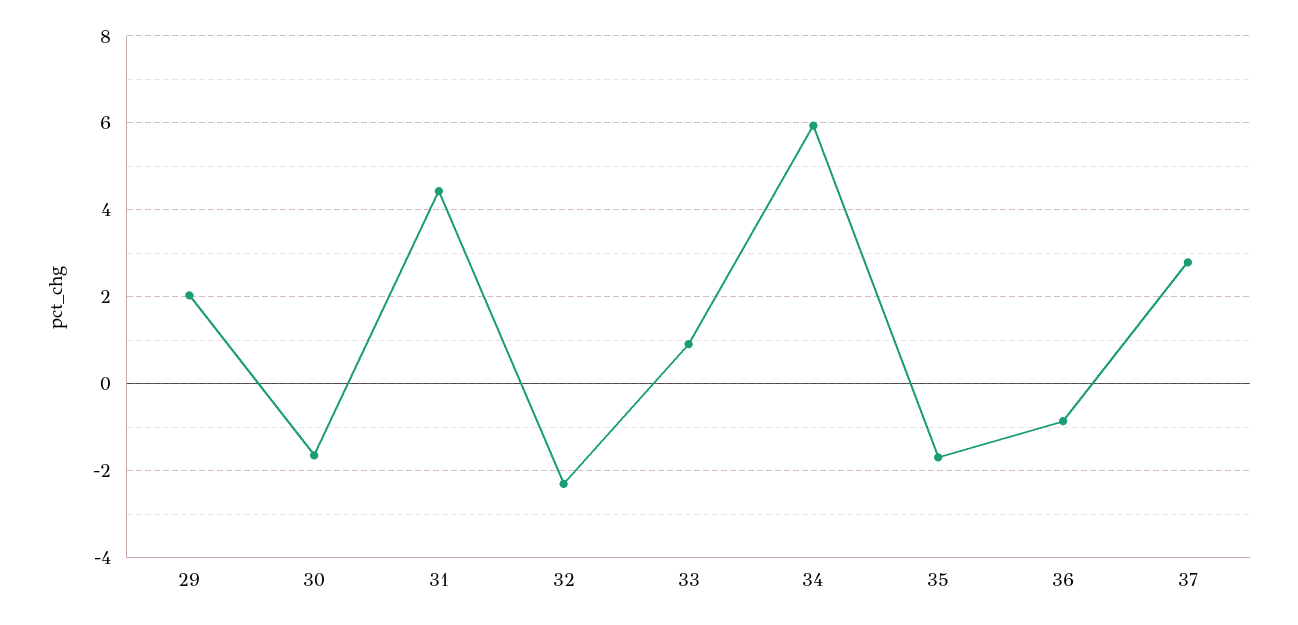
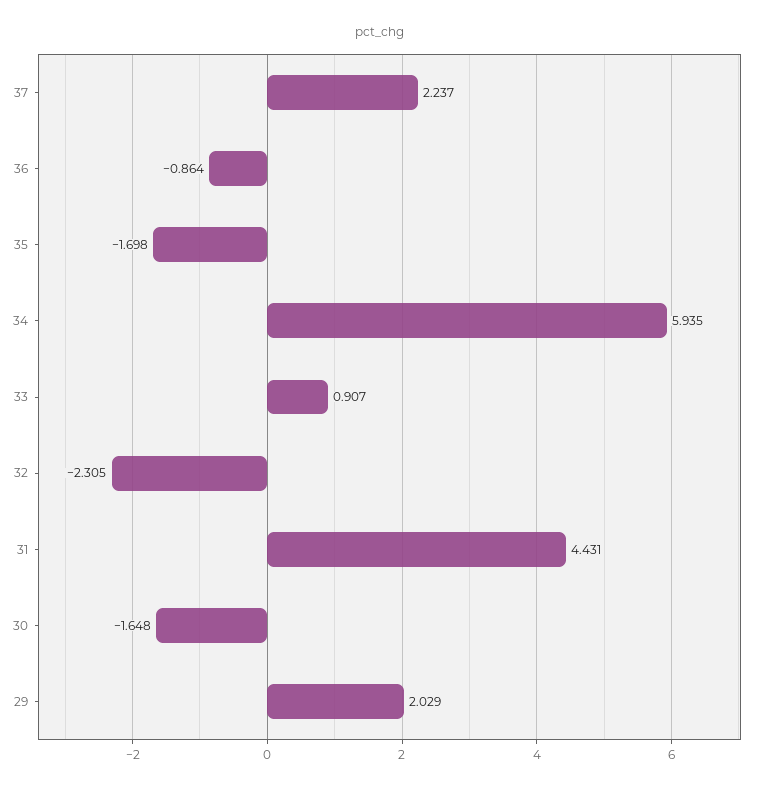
  {
    "29": 2.029,
    "30": -1.648,
    "31": 4.431,
    "32": -2.305,
    "33": 0.907,
    "34": 5.935,
    "35": -1.698,
    "36": -0.864,
-   "37": 2.8
+   "37": 2.237
  }

